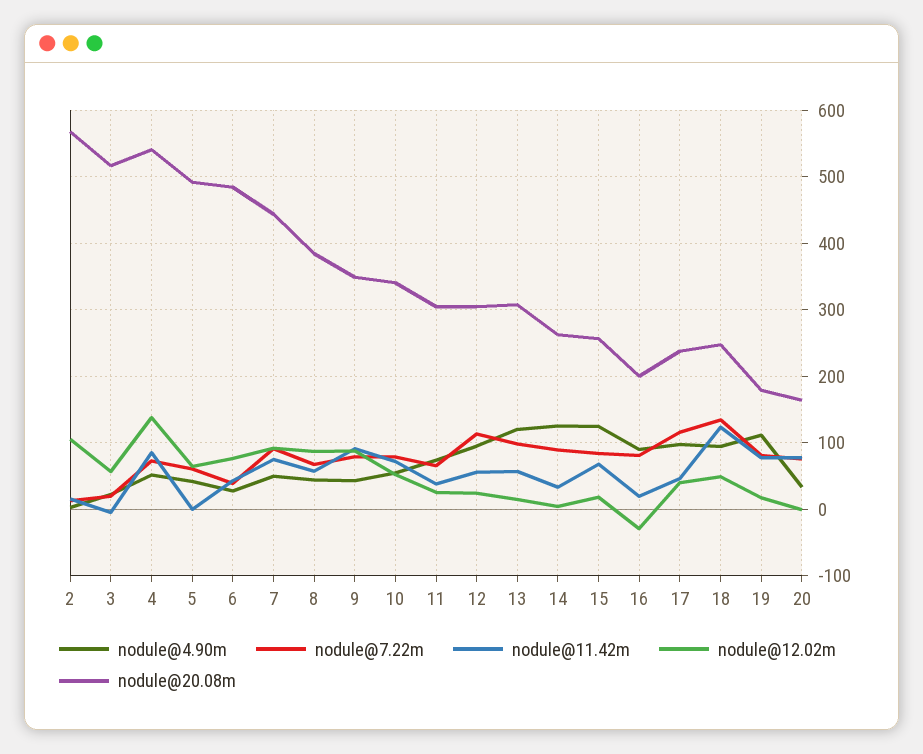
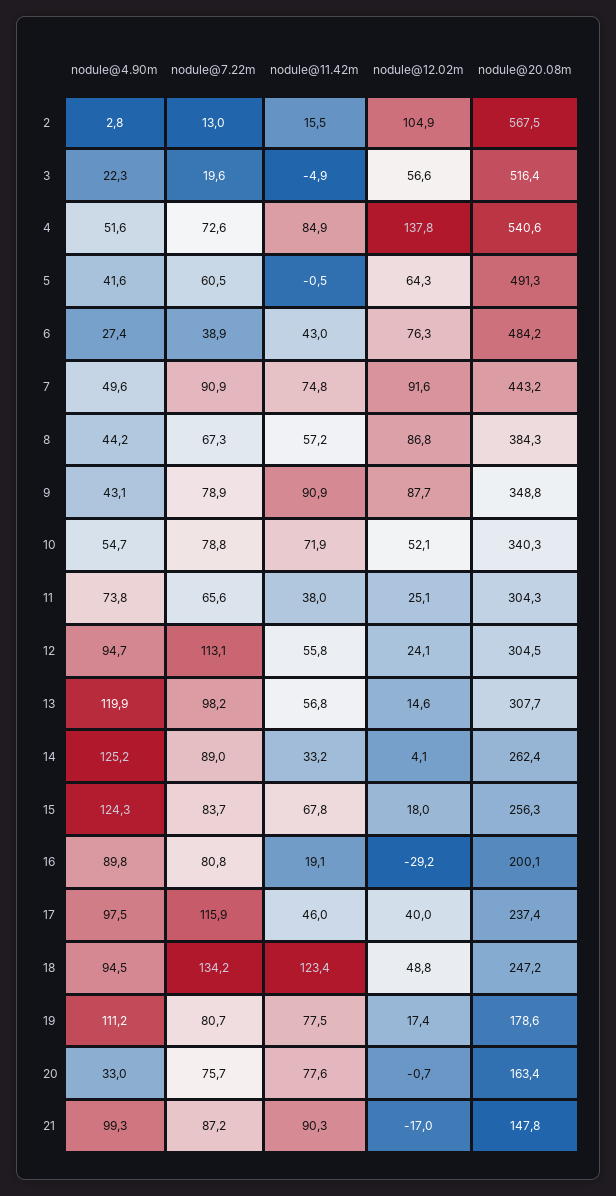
  {
    "nodule@4.90m": {
      "2": 2.8,
      "3": 22.3,
      "4": 51.6,
      "5": 41.6,
      "6": 27.4,
      "7": 49.6,
      "8": 44.2,
      "9": 43.1,
      "10": 54.7,
      "11": 73.8,
      "12": 94.7,
      "13": 119.9,
      "14": 125.2,
      "15": 124.3,
      "16": 89.8,
      "17": 97.5,
      "18": 94.5,
      "19": 111.2,
-     "20": 33
+     "20": 33,
+     "21": 99.3
    },
    "nodule@7.22m": {
      "2": 13,
      "3": 19.6,
      "4": 72.6,
      "5": 60.5,
      "6": 38.9,
      "7": 90.9,
      "8": 67.3,
      "9": 78.9,
      "10": 78.8,
      "11": 65.6,
      "12": 113.1,
      "13": 98.2,
      "14": 89,
      "15": 83.7,
      "16": 80.8,
      "17": 115.9,
      "18": 134.2,
      "19": 80.7,
-     "20": 75.7
+     "20": 75.7,
+     "21": 87.2
    },
    "nodule@11.42m": {
      "2": 15.5,
      "3": -4.9,
      "4": 84.9,
      "5": -0.5,
      "6": 43,
      "7": 74.8,
      "8": 57.2,
      "9": 90.9,
      "10": 71.9,
      "11": 38,
      "12": 55.8,
      "13": 56.8,
      "14": 33.2,
      "15": 67.8,
      "16": 19.1,
      "17": 46,
      "18": 123.4,
      "19": 77.5,
-     "20": 77.6
+     "20": 77.6,
+     "21": 90.3
    },
    "nodule@12.02m": {
      "2": 104.9,
      "3": 56.6,
      "4": 137.8,
      "5": 64.3,
      "6": 76.3,
      "7": 91.6,
      "8": 86.8,
      "9": 87.7,
      "10": 52.1,
      "11": 25.1,
      "12": 24.1,
      "13": 14.6,
      "14": 4.1,
      "15": 18,
      "16": -29.2,
      "17": 40,
      "18": 48.8,
      "19": 17.4,
-     "20": -0.7
+     "20": -0.7,
+     "21": -17
    },
    "nodule@20.08m": {
      "2": 567.5,
      "3": 516.4,
      "4": 540.6,
      "5": 491.3,
      "6": 484.2,
      "7": 443.2,
      "8": 384.3,
      "9": 348.8,
      "10": 340.3,
      "11": 304.3,
      "12": 304.5,
      "13": 307.7,
      "14": 262.4,
      "15": 256.3,
      "16": 200.1,
      "17": 237.4,
      "18": 247.2,
      "19": 178.6,
-     "20": 163.4
+     "20": 163.4,
+     "21": 147.8
    }
  }

